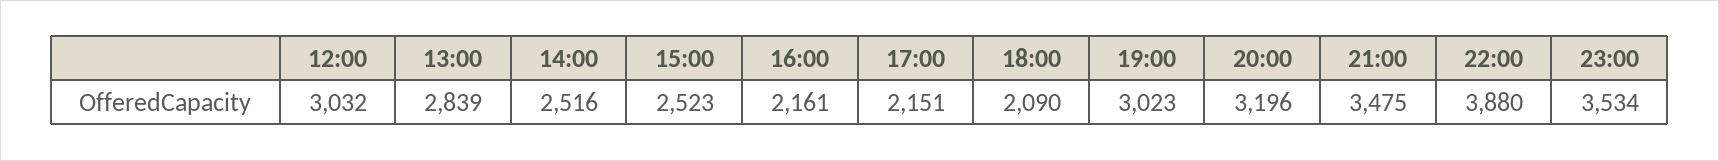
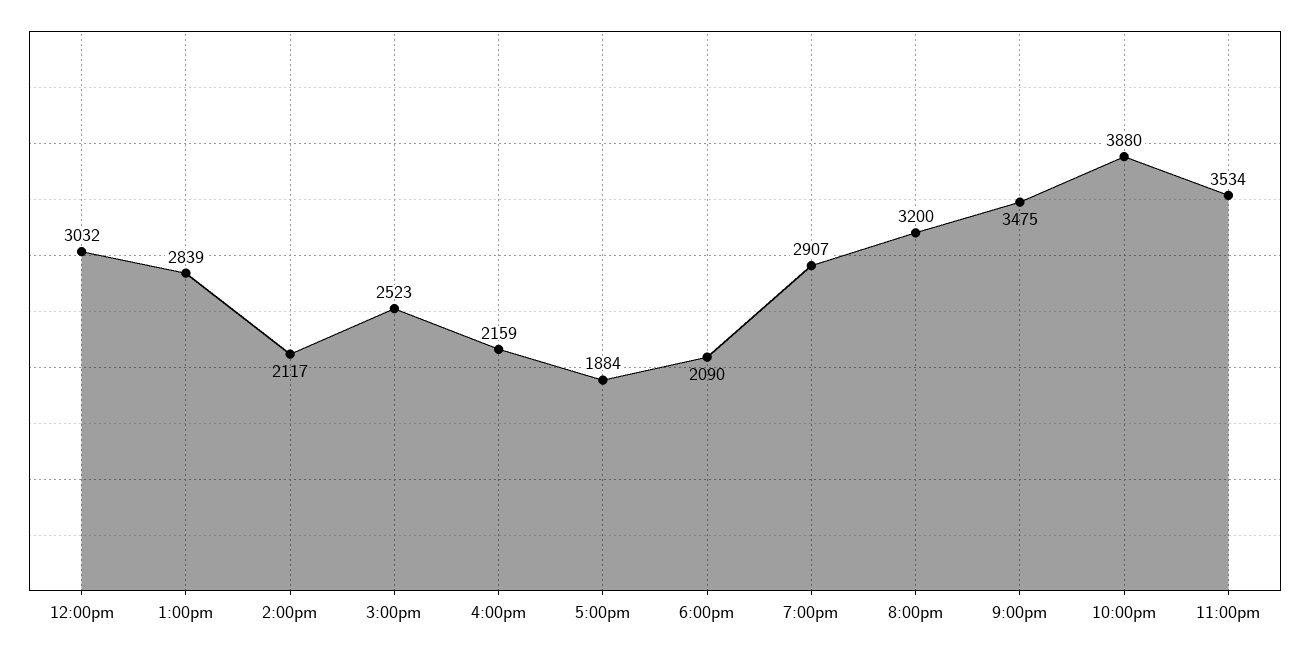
  {
    "12:00": 3032,
    "13:00": 2839,
-   "14:00": 2516,
+   "14:00": 2117,
    "15:00": 2523,
-   "16:00": 2161,
+   "16:00": 2159,
-   "17:00": 2151,
+   "17:00": 1884,
    "18:00": 2090,
-   "19:00": 3023,
+   "19:00": 2907,
-   "20:00": 3196,
+   "20:00": 3200,
    "21:00": 3475,
    "22:00": 3880,
    "23:00": 3534
  }

